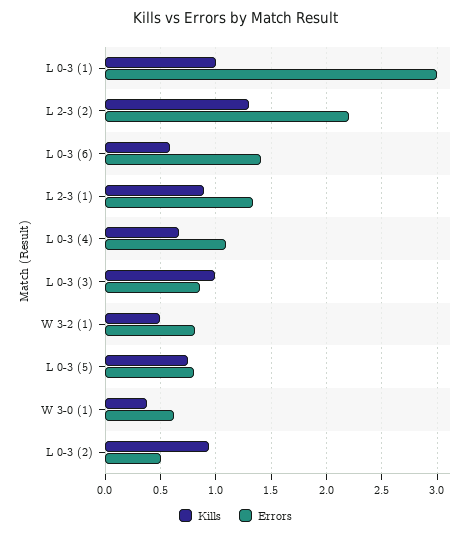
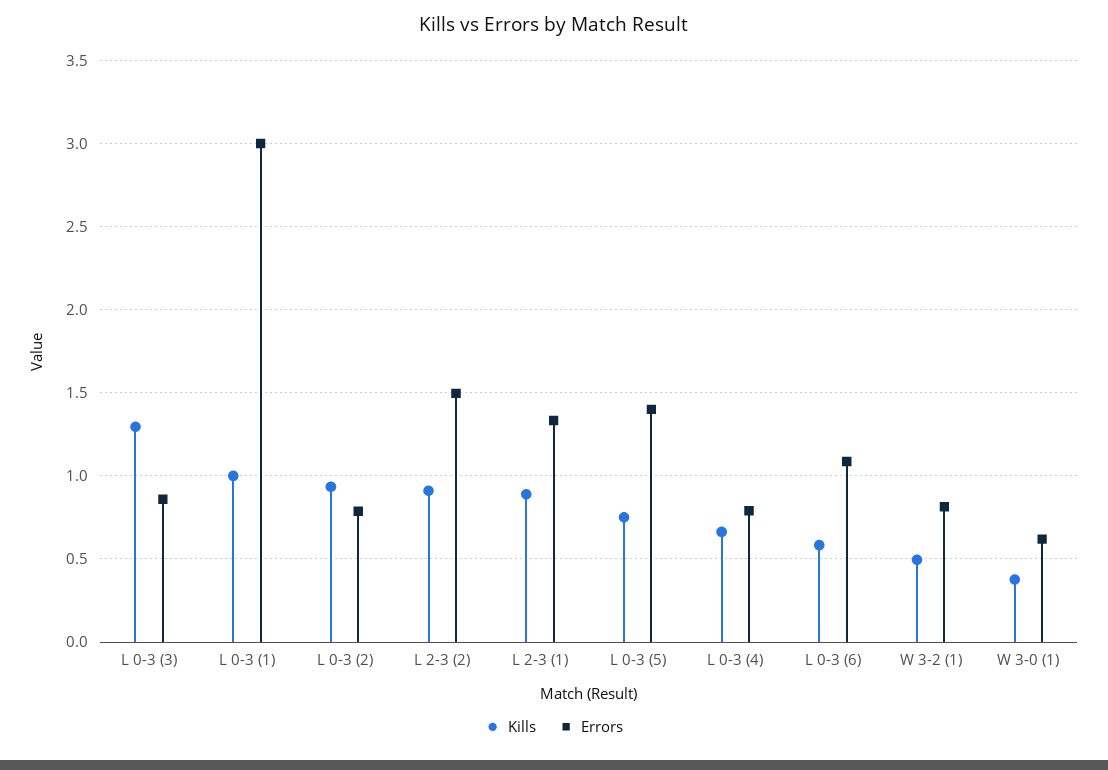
  {
    "Kills": {
      "L 0-3 (1)": 1,
-     "L 2-3 (2)": 1.3,
+     "L 2-3 (2)": 0.9,
      "L 0-3 (6)": 0.6,
      "L 2-3 (1)": 0.9,
      "L 0-3 (4)": 0.65,
-     "L 0-3 (3)": 1,
+     "L 0-3 (3)": 1.3,
      "W 3-2 (1)": 0.5,
      "L 0-3 (5)": 0.75,
      "W 3-0 (1)": 0.4,
      "L 0-3 (2)": 0.95
    },
    "Errors": {
      "L 0-3 (1)": 3,
-     "L 2-3 (2)": 2.2,
+     "L 2-3 (2)": 1.5,
-     "L 0-3 (6)": 1.4,
+     "L 0-3 (6)": 1.1,
      "L 2-3 (1)": 1.35,
-     "L 0-3 (4)": 1.1,
+     "L 0-3 (4)": 0.8,
      "L 0-3 (3)": 0.85,
      "W 3-2 (1)": 0.8,
-     "L 0-3 (5)": 0.8,
+     "L 0-3 (5)": 1.4,
      "W 3-0 (1)": 0.6,
-     "L 0-3 (2)": 0.5
+     "L 0-3 (2)": 0.8
    }
  }

